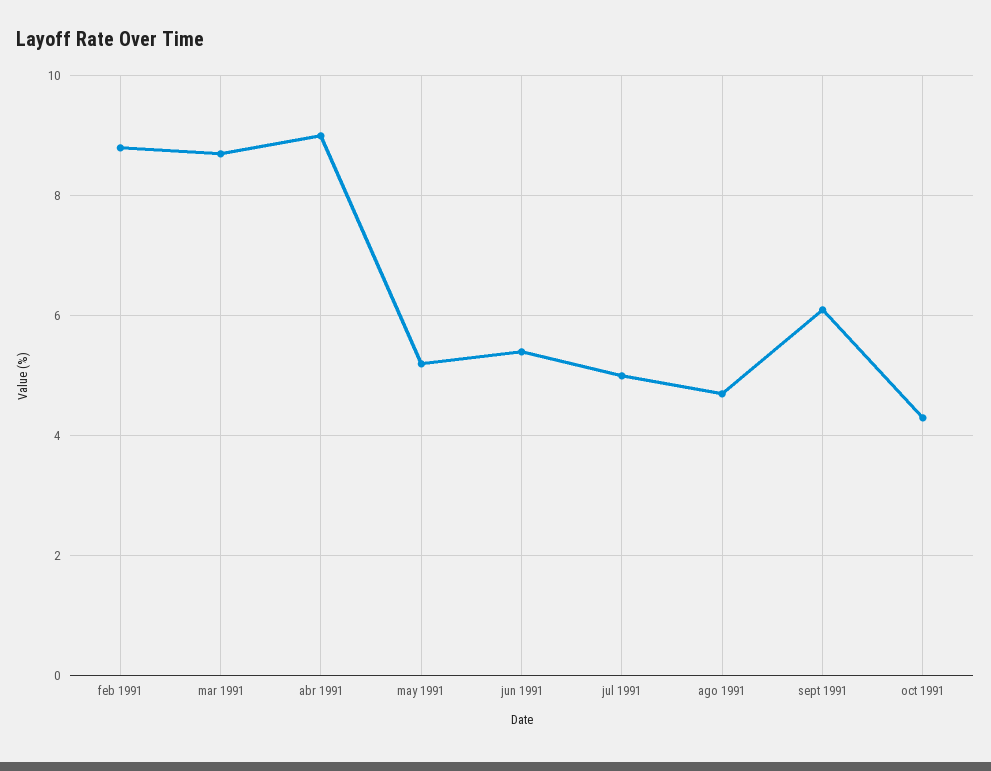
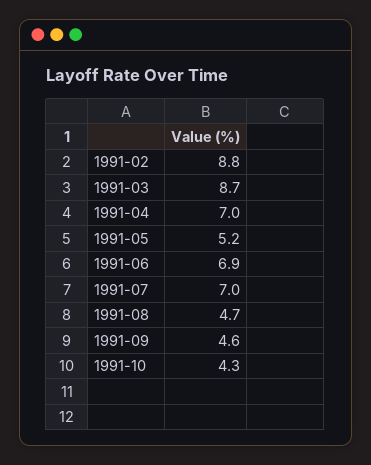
  {
    "feb 1991": 8.8,
    "mar 1991": 8.7,
-   "abr 1991": 9,
+   "abr 1991": 7,
    "may 1991": 5.2,
-   "jun 1991": 5.5,
+   "jun 1991": 6.9,
-   "jul 1991": 5,
+   "jul 1991": 7,
    "ago 1991": 4.7,
-   "sept 1991": 6,
+   "sept 1991": 4.6,
    "oct 1991": 4.3
  }

